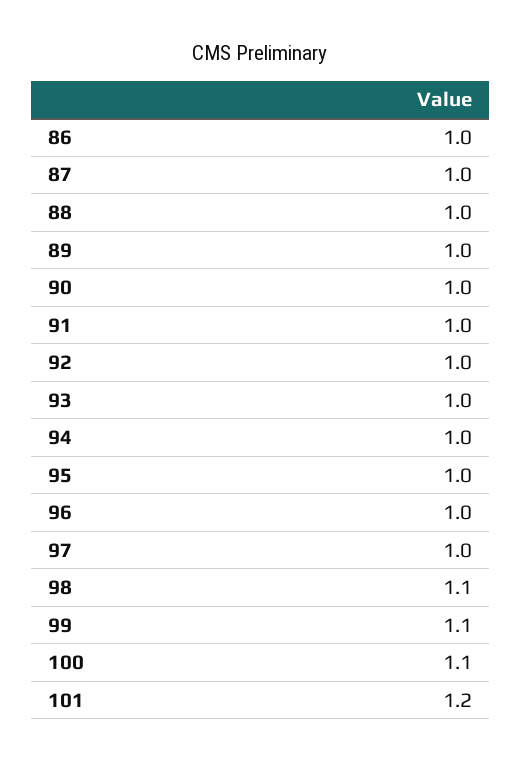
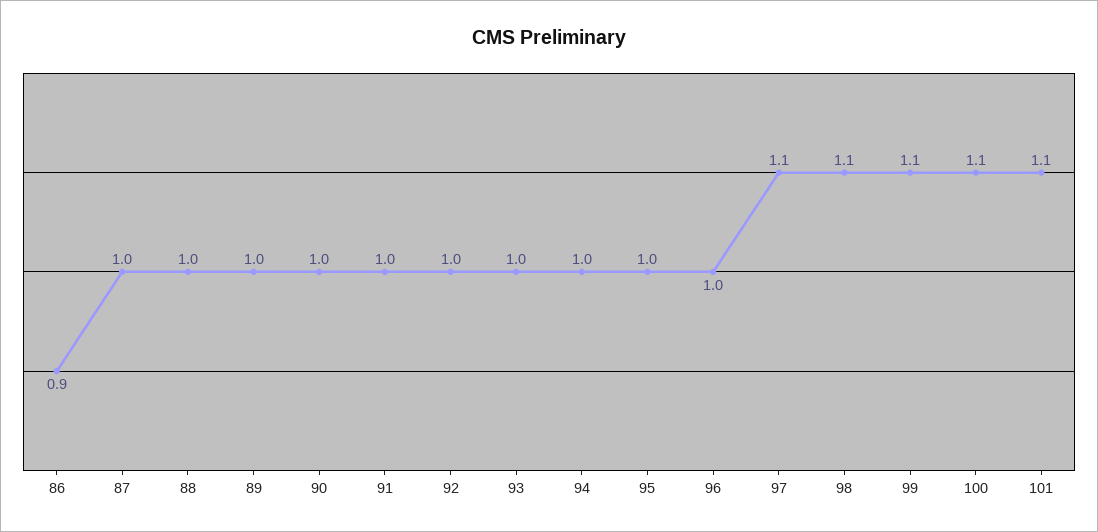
  {
-   "86": 1,
+   "86": 0.9,
    "87": 1,
    "88": 1,
    "89": 1,
    "90": 1,
    "91": 1,
    "92": 1,
    "93": 1,
    "94": 1,
    "95": 1,
    "96": 1,
-   "97": 1,
+   "97": 1.1,
    "98": 1.1,
    "99": 1.1,
    "100": 1.1,
-   "101": 1.2
+   "101": 1.1
  }

